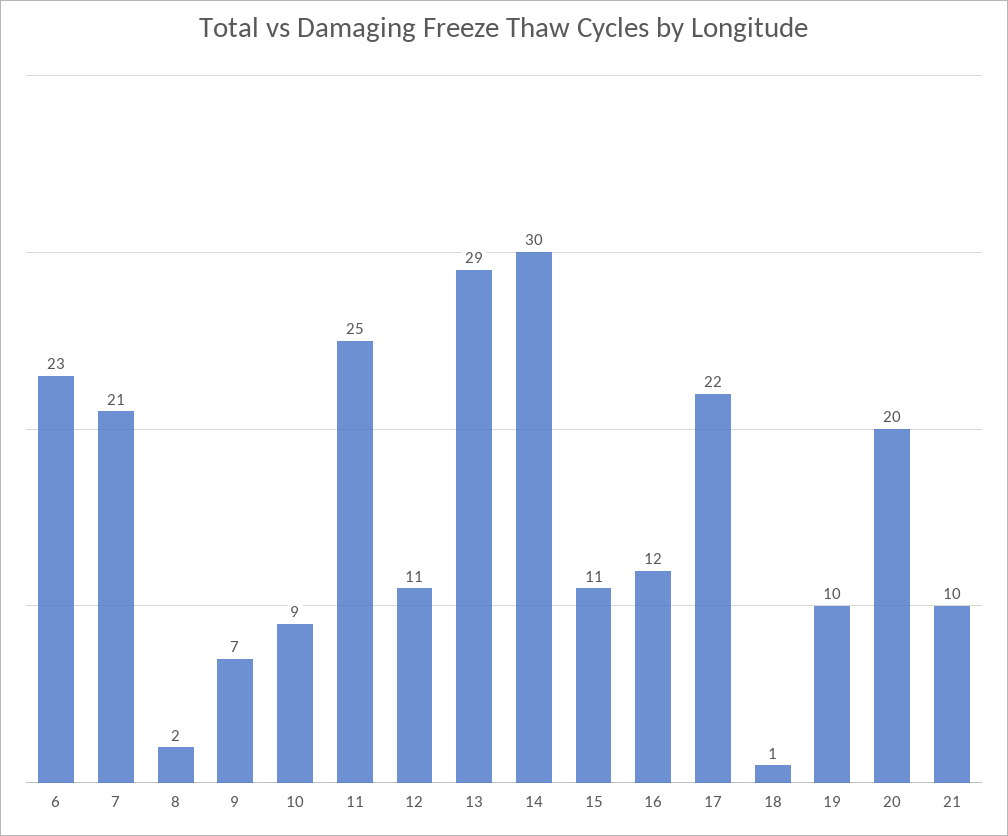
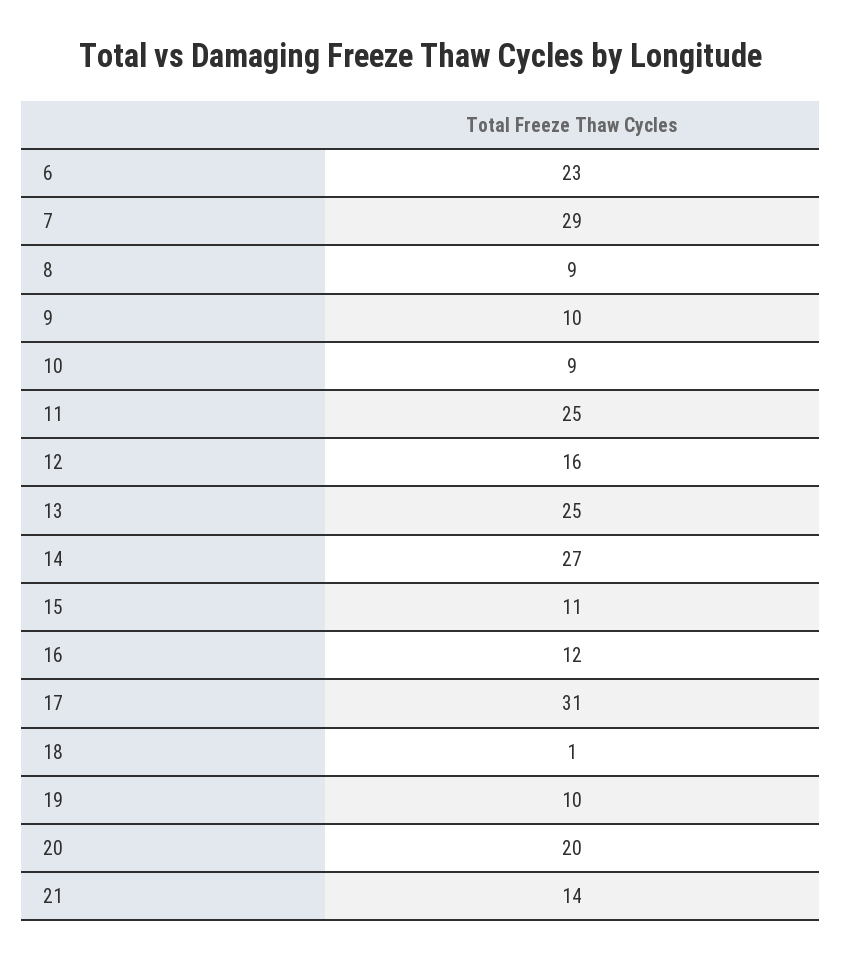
  {
    "6": 23,
-   "7": 21,
+   "7": 29,
-   "8": 2,
+   "8": 9,
-   "9": 7,
+   "9": 10,
    "10": 9,
    "11": 25,
-   "12": 11,
+   "12": 16,
-   "13": 29,
+   "13": 25,
-   "14": 30,
+   "14": 27,
    "15": 11,
    "16": 12,
-   "17": 22,
+   "17": 31,
    "18": 1,
    "19": 10,
    "20": 20,
-   "21": 10
+   "21": 14
  }

